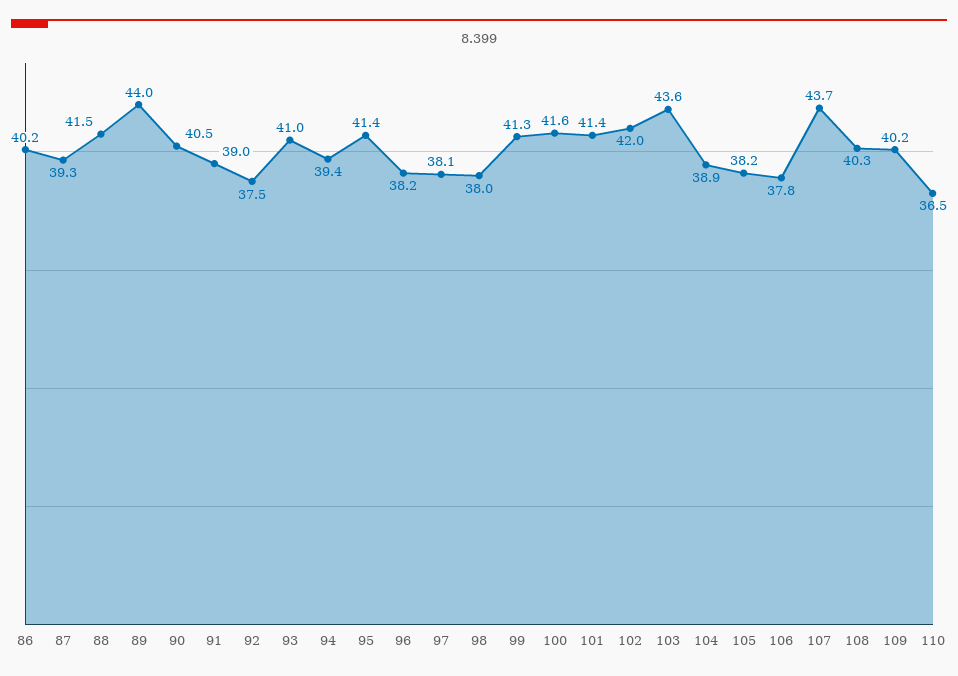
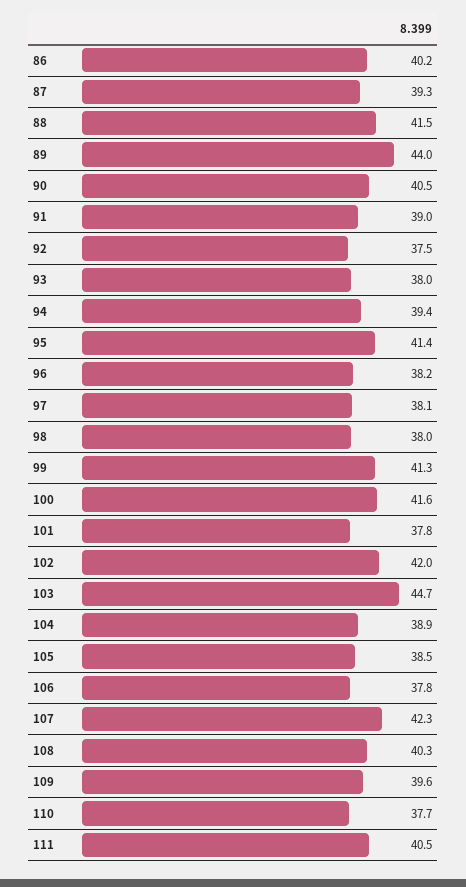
  {
    "86": 40.2,
    "87": 39.3,
    "88": 41.5,
    "89": 44,
    "90": 40.5,
    "91": 39,
    "92": 37.5,
-   "93": 41,
+   "93": 38,
    "94": 39.4,
    "95": 41.4,
    "96": 38.2,
    "97": 38.1,
    "98": 38,
    "99": 41.3,
    "100": 41.6,
-   "101": 41.4,
+   "101": 37.8,
    "102": 42,
-   "103": 43.6,
+   "103": 44.7,
    "104": 38.9,
-   "105": 38.2,
+   "105": 38.5,
    "106": 37.8,
-   "107": 43.7,
+   "107": 42.3,
    "108": 40.3,
-   "109": 40.2,
+   "109": 39.6,
-   "110": 36.5
+   "110": 37.7,
+   "111": 40.5
  }

